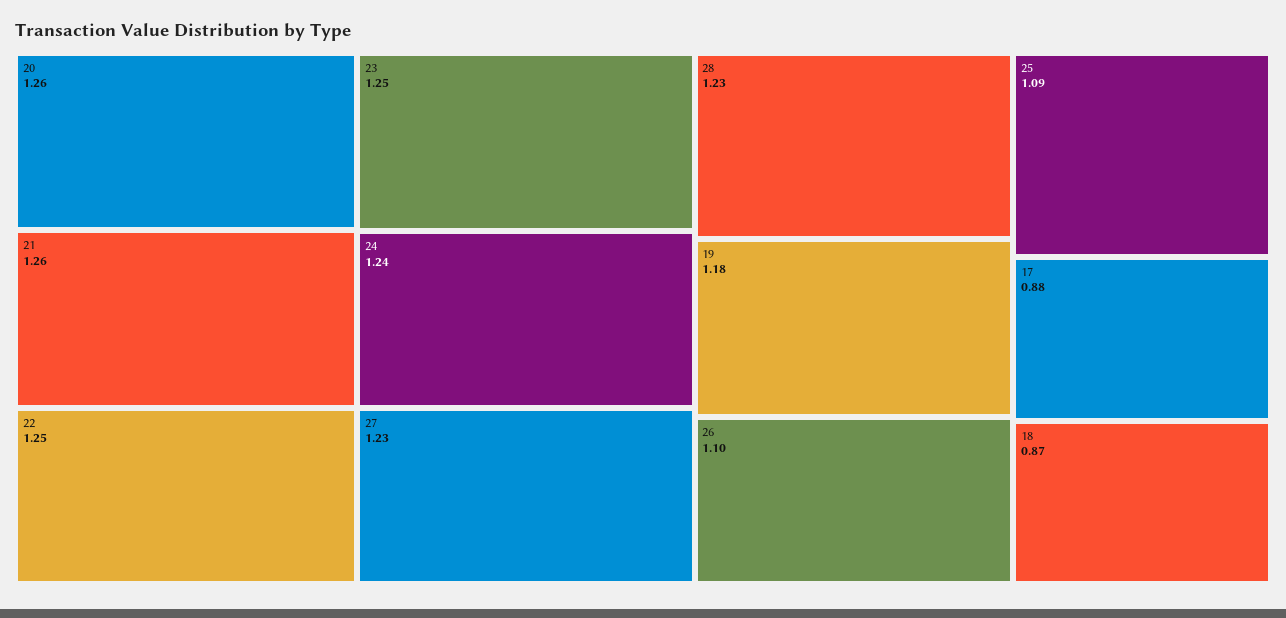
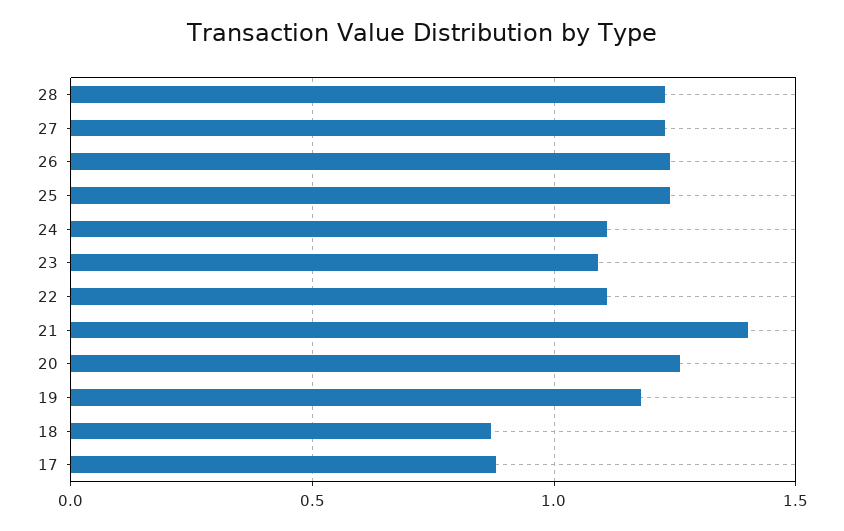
  {
    "20": 1.26,
-   "21": 1.26,
+   "21": 1.4,
-   "22": 1.25,
+   "22": 1.1,
-   "23": 1.25,
+   "23": 1.1,
-   "24": 1.24,
+   "24": 1.1,
    "27": 1.23,
    "28": 1.23,
    "19": 1.18,
-   "26": 1.1,
+   "26": 1.25,
-   "25": 1.09,
+   "25": 1.25,
    "17": 0.88,
    "18": 0.87
  }

